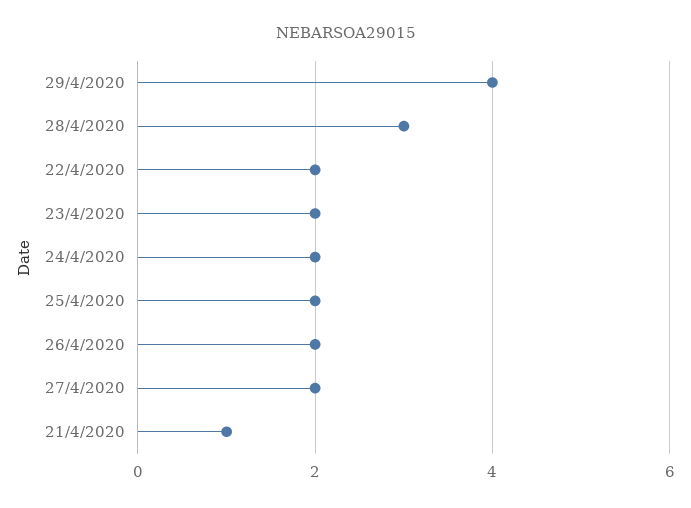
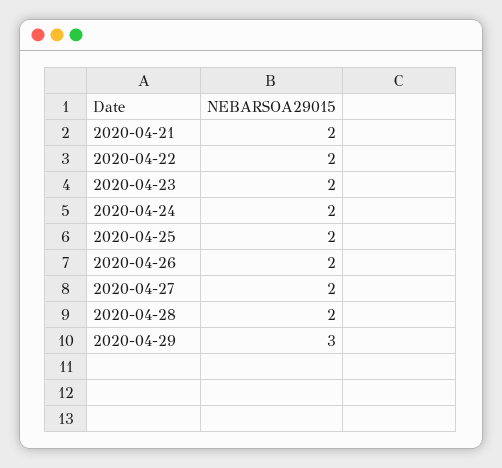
  {
-   "29/4/2020": 4,
+   "29/4/2020": 3,
-   "28/4/2020": 3,
+   "28/4/2020": 2,
    "22/4/2020": 2,
    "23/4/2020": 2,
    "24/4/2020": 2,
    "25/4/2020": 2,
    "26/4/2020": 2,
    "27/4/2020": 2,
-   "21/4/2020": 1
+   "21/4/2020": 2
  }

